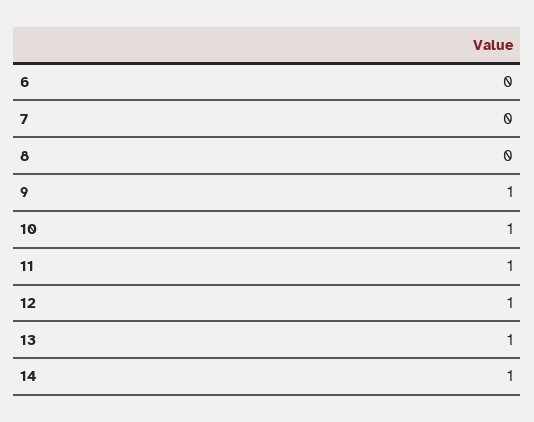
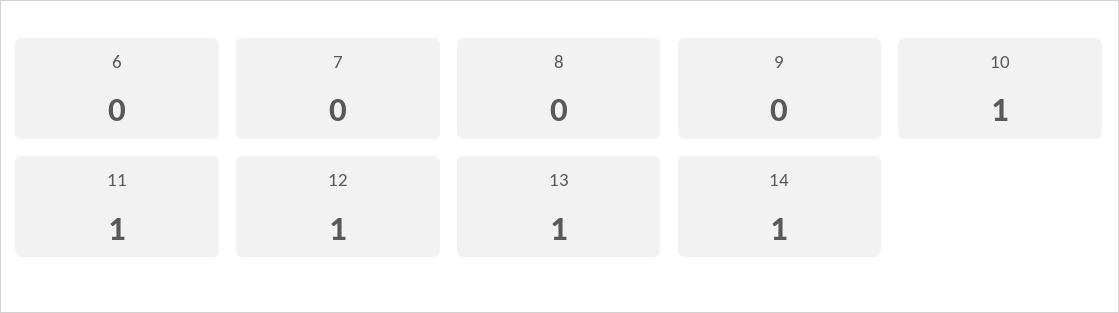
  {
    "6": 0,
    "7": 0,
    "8": 0,
-   "9": 1,
+   "9": 0,
    "10": 1,
    "11": 1,
    "12": 1,
    "13": 1,
    "14": 1
  }

